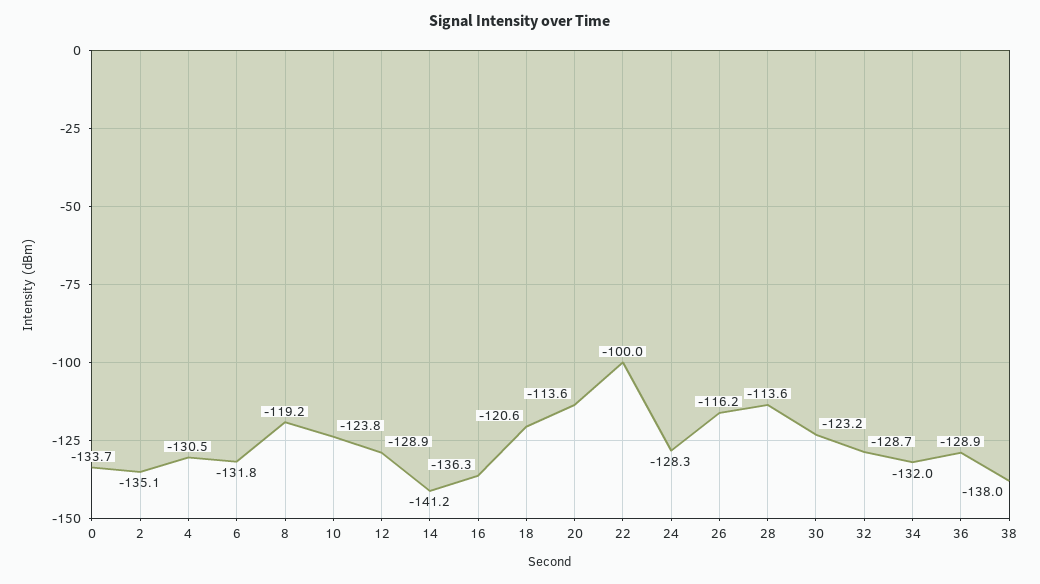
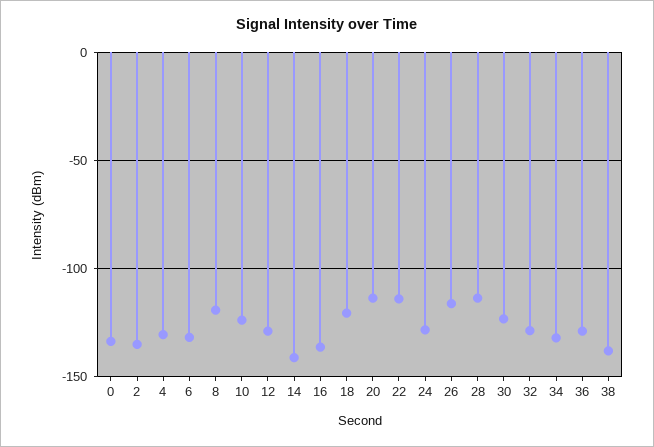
  {
    "0": -133.7,
    "2": -135.1,
    "4": -130.5,
    "6": -131.8,
    "8": -119.2,
    "10": -123.8,
    "12": -128.9,
    "14": -141.2,
    "16": -136.3,
    "18": -120.6,
    "20": -113.6,
-   "22": -100,
+   "22": -115,
    "24": -128.3,
    "26": -116.2,
    "28": -113.6,
    "30": -123.2,
    "32": -128.7,
    "34": -132,
    "36": -128.9,
    "38": -138
  }

